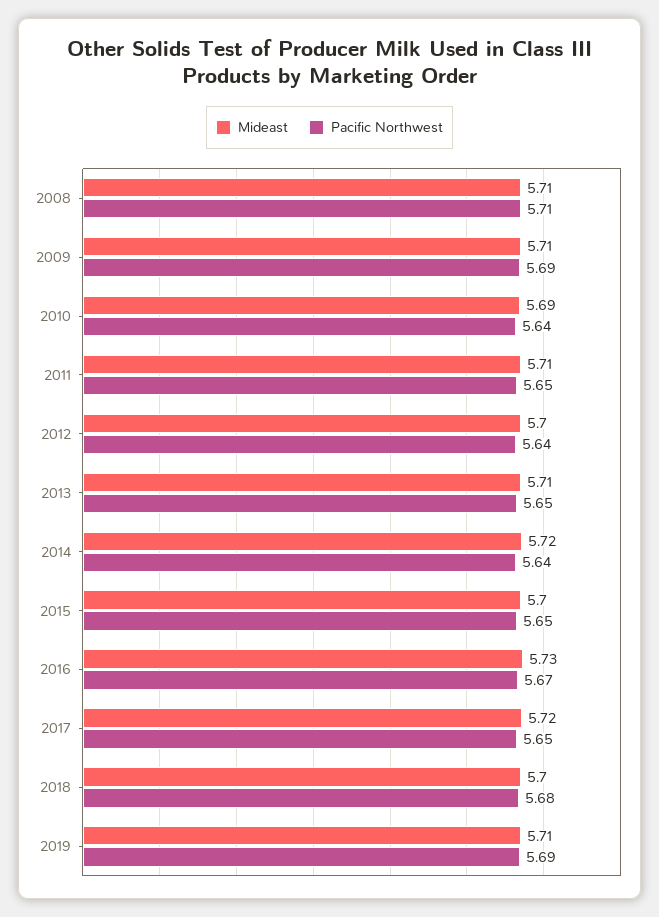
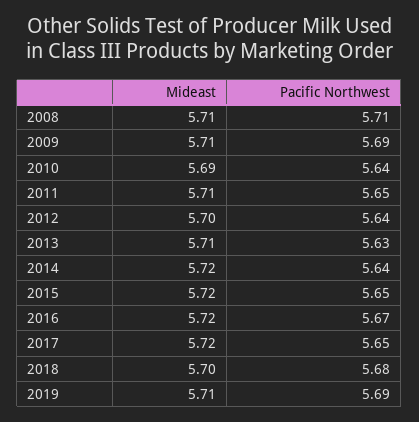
  {
    "Mideast": {
      "2008": 5.71,
      "2009": 5.71,
      "2010": 5.69,
      "2011": 5.71,
      "2012": 5.7,
      "2013": 5.71,
      "2014": 5.72,
-     "2015": 5.7,
+     "2015": 5.72,
-     "2016": 5.73,
+     "2016": 5.72,
      "2017": 5.72,
      "2018": 5.7,
      "2019": 5.71
    },
    "Pacific Northwest": {
      "2008": 5.71,
      "2009": 5.69,
      "2010": 5.64,
      "2011": 5.65,
      "2012": 5.64,
-     "2013": 5.65,
+     "2013": 5.63,
      "2014": 5.64,
      "2015": 5.65,
      "2016": 5.67,
      "2017": 5.65,
      "2018": 5.68,
      "2019": 5.69
    }
  }

